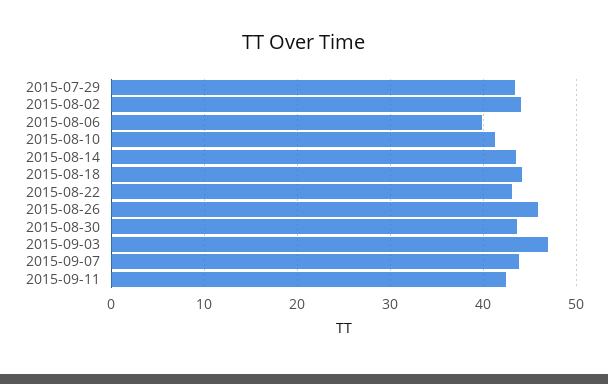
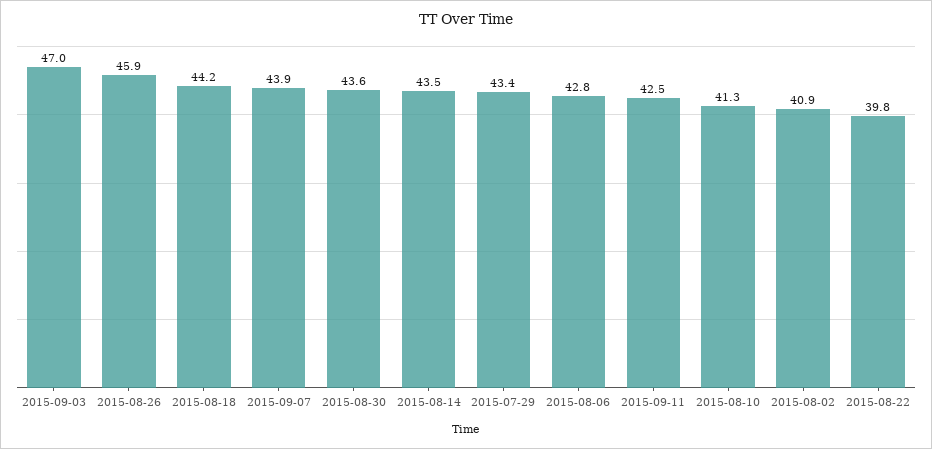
  {
    "2015-07-29": 43.4,
-   "2015-08-02": 44,
+   "2015-08-02": 40.9,
-   "2015-08-06": 40,
+   "2015-08-06": 42.8,
    "2015-08-10": 41.3,
    "2015-08-14": 43.5,
    "2015-08-18": 44.2,
-   "2015-08-22": 43,
+   "2015-08-22": 39.8,
    "2015-08-26": 45.9,
    "2015-08-30": 43.6,
    "2015-09-03": 47,
    "2015-09-07": 43.9,
    "2015-09-11": 42.5
  }

